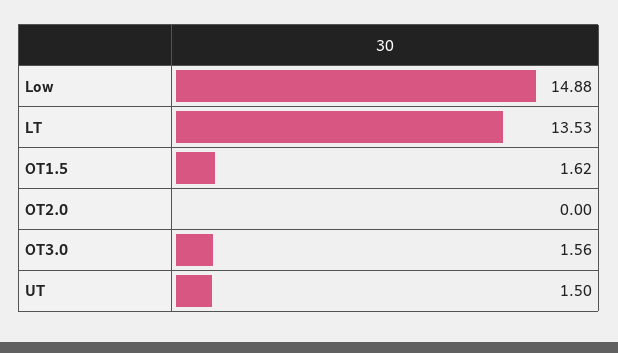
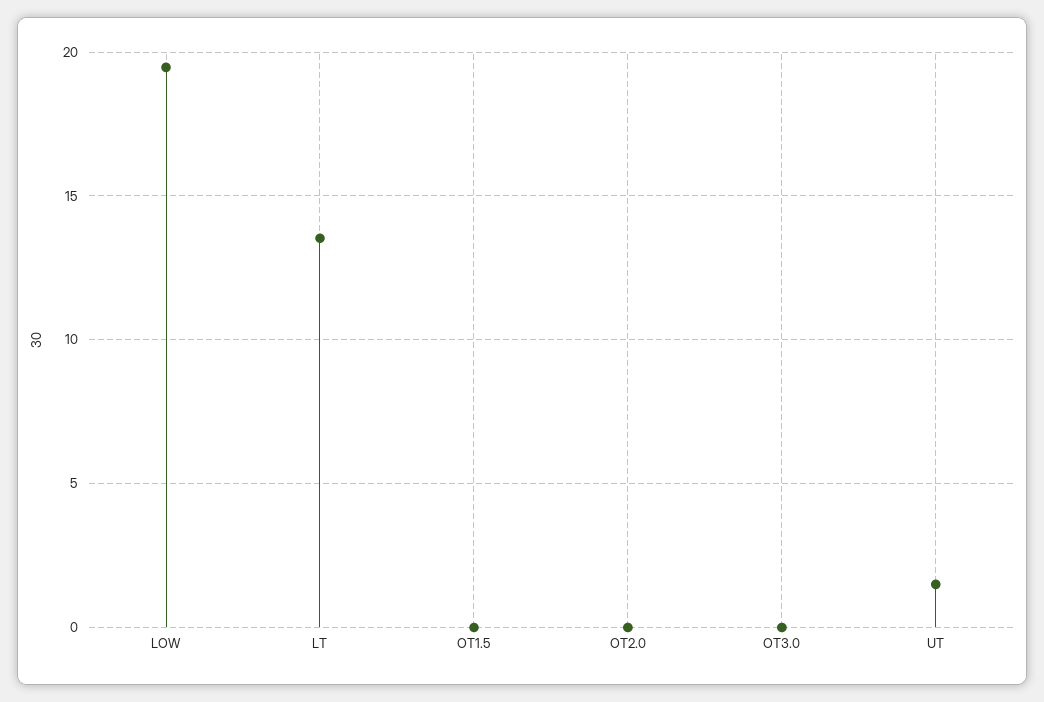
  {
-   "Low": 14.88,
+   "Low": 19.5,
    "LT": 13.53,
-   "OT1.5": 1.62,
+   "OT1.5": 0,
    "OT2.0": 0,
-   "OT3.0": 1.56,
+   "OT3.0": 0,
    "UT": 1.5
  }

